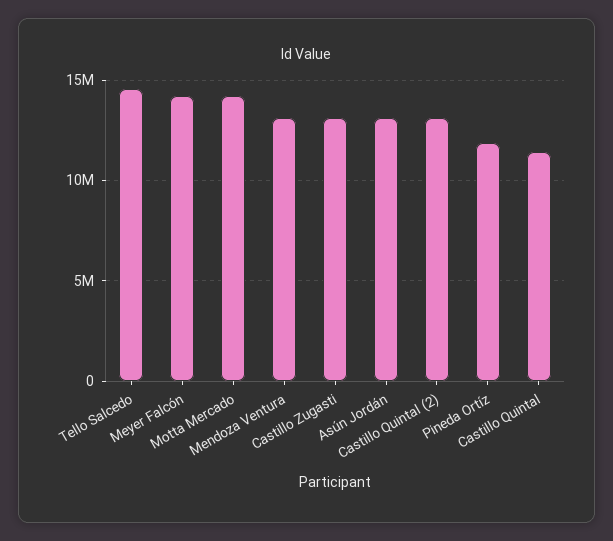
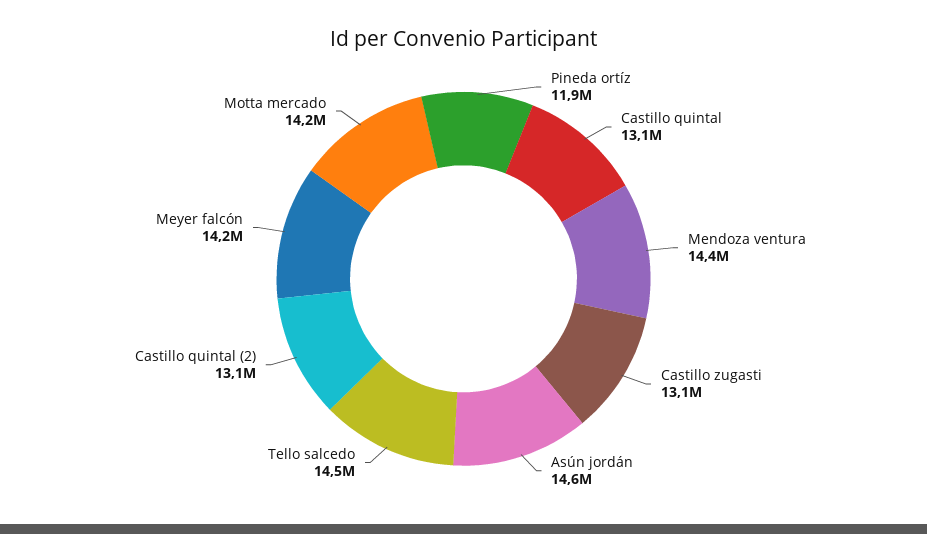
  {
    "Tello Salcedo": 14500000,
    "Meyer Falcón": 14200000,
    "Motta Mercado": 14200000,
-   "Mendoza Ventura": 13000000,
+   "Mendoza Ventura": 14400000,
    "Castillo Zugasti": 13100000,
-   "Asún Jordán": 13000000,
+   "Asún Jordán": 14600000,
    "Castillo Quintal (2)": 13100000,
    "Pineda Ortíz": 11900000,
-   "Castillo Quintal": 11500000
+   "Castillo Quintal": 13100000
  }

